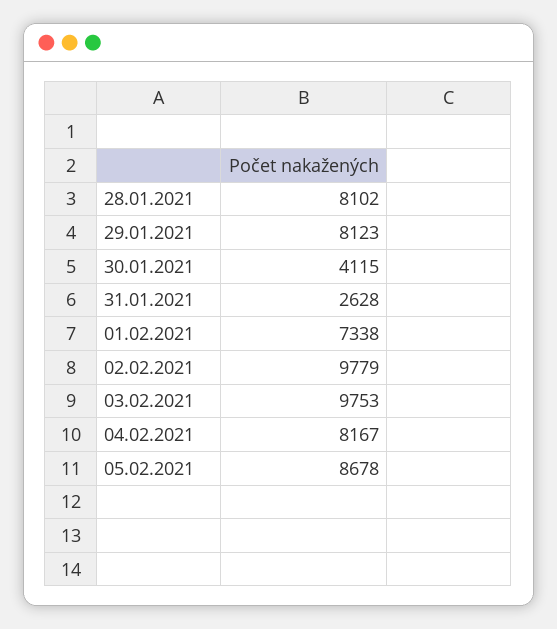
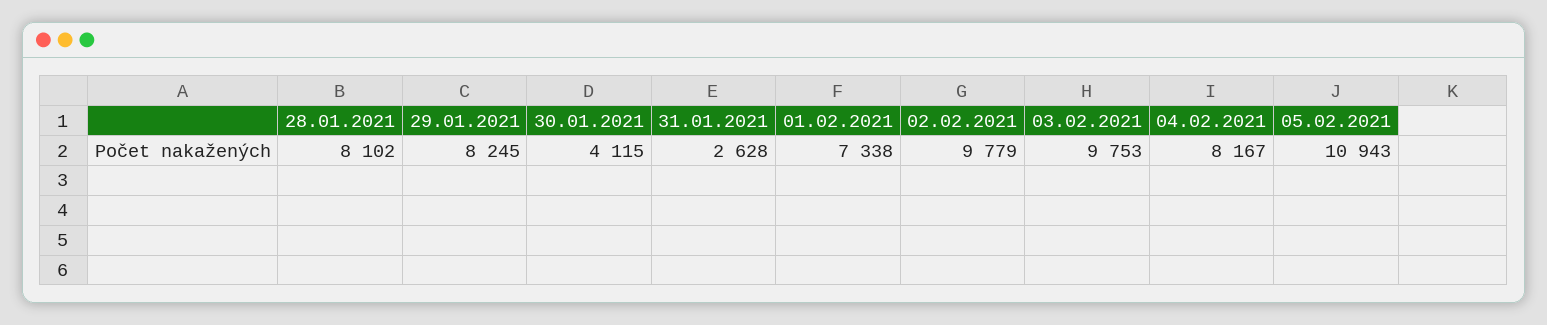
  {
    "28.01.2021": 8102,
-   "29.01.2021": 8123,
+   "29.01.2021": 8245,
    "30.01.2021": 4115,
    "31.01.2021": 2628,
    "01.02.2021": 7338,
    "02.02.2021": 9779,
    "03.02.2021": 9753,
    "04.02.2021": 8167,
-   "05.02.2021": 8678
+   "05.02.2021": 10943
  }

